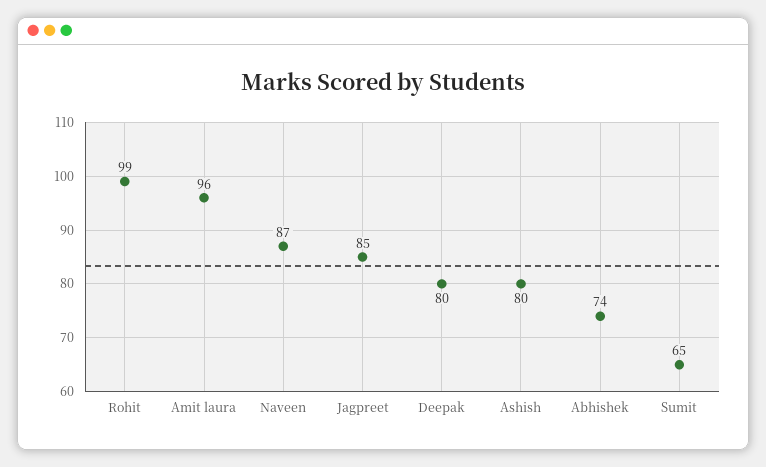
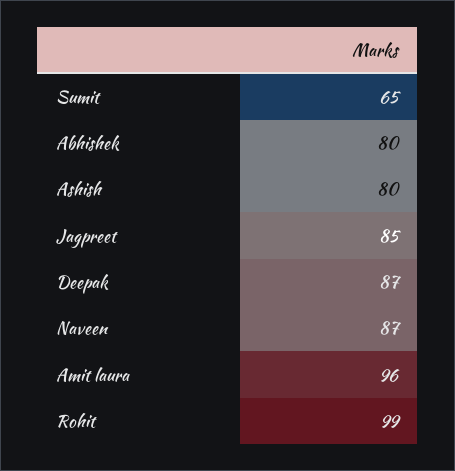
  {
    "Rohit": 99,
    "Amit laura": 96,
    "Naveen": 87,
    "Jagpreet": 85,
-   "Deepak": 80,
+   "Deepak": 87,
    "Ashish": 80,
-   "Abhishek": 74,
+   "Abhishek": 80,
    "Sumit": 65
  }

